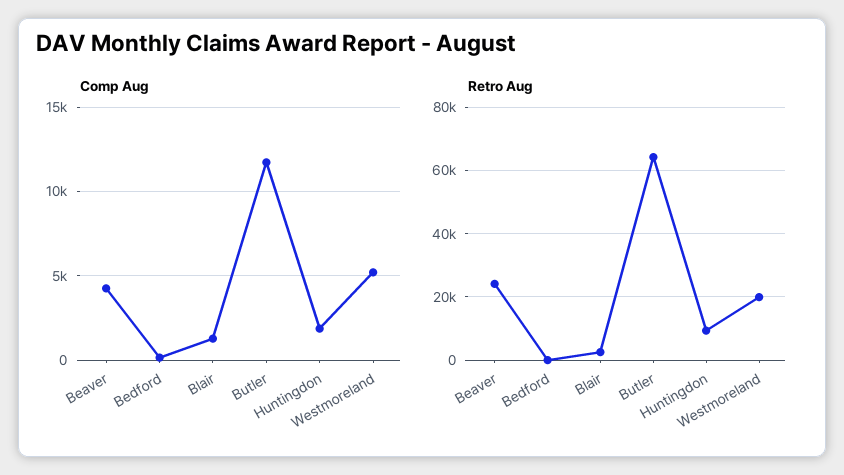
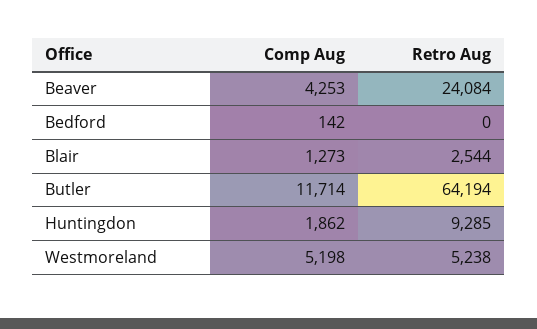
  {
    "Comp Aug": {
      "Beaver": 4253,
      "Bedford": 142,
      "Blair": 1273,
      "Butler": 11714,
      "Huntingdon": 1862,
      "Westmoreland": 5198
    },
    "Retro Aug": {
      "Beaver": 24084,
      "Bedford": 0,
      "Blair": 2544,
      "Butler": 64194,
      "Huntingdon": 9285,
-     "Westmoreland": 20000
+     "Westmoreland": 5238
    }
  }

